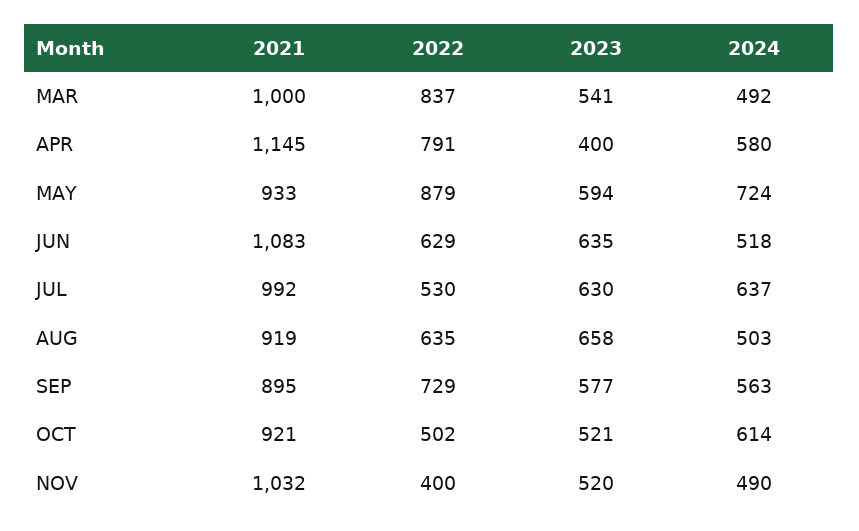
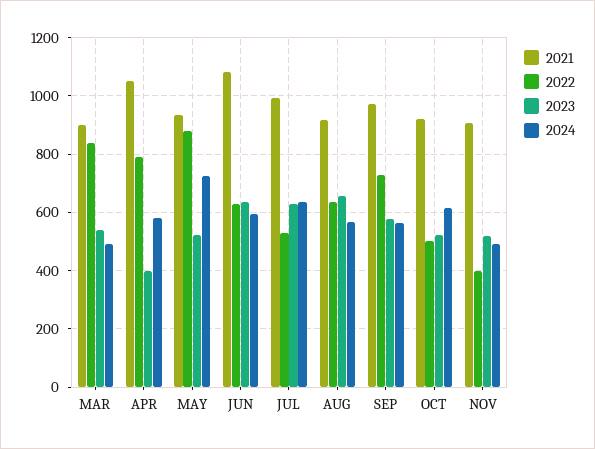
  {
    "2021": {
-     "MAR": 1000,
+     "MAR": 900,
-     "APR": 1145,
+     "APR": 1050,
      "MAY": 933,
      "JUN": 1083,
      "JUL": 992,
      "AUG": 919,
-     "SEP": 895,
+     "SEP": 975,
      "OCT": 921,
-     "NOV": 1032
+     "NOV": 900
    },
    "2022": {
      "MAR": 837,
      "APR": 791,
      "MAY": 879,
      "JUN": 629,
      "JUL": 530,
      "AUG": 635,
      "SEP": 729,
      "OCT": 502,
      "NOV": 400
    },
    "2023": {
      "MAR": 541,
      "APR": 400,
-     "MAY": 594,
+     "MAY": 525,
      "JUN": 635,
      "JUL": 630,
      "AUG": 658,
      "SEP": 577,
      "OCT": 521,
      "NOV": 520
    },
    "2024": {
      "MAR": 492,
      "APR": 580,
      "MAY": 724,
-     "JUN": 518,
+     "JUN": 600,
      "JUL": 637,
-     "AUG": 503,
+     "AUG": 575,
      "SEP": 563,
      "OCT": 614,
      "NOV": 490
    }
  }

